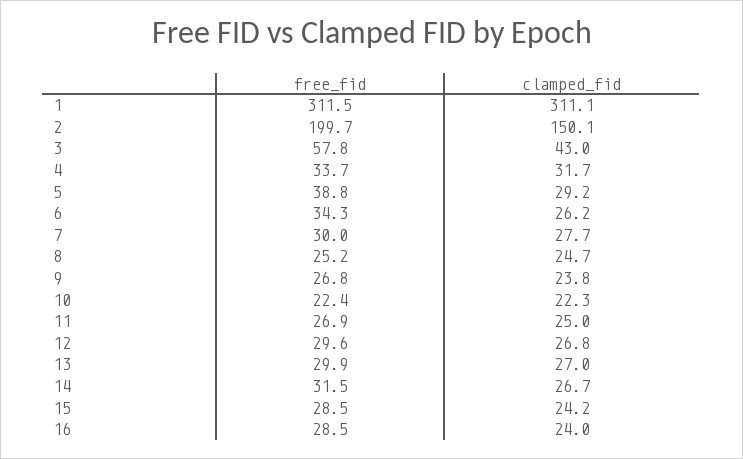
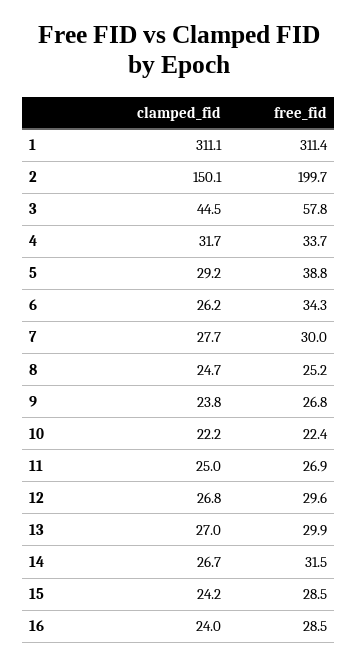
  {
    "free_fid": {
-     "1": 311.5,
+     "1": 311.4,
      "2": 199.7,
      "3": 57.8,
      "4": 33.7,
      "5": 38.8,
      "6": 34.3,
      "7": 30,
      "8": 25.2,
      "9": 26.8,
      "10": 22.4,
      "11": 26.9,
      "12": 29.6,
      "13": 29.9,
      "14": 31.5,
      "15": 28.5,
      "16": 28.5
    },
    "clamped_fid": {
      "1": 311.1,
      "2": 150.1,
-     "3": 43,
+     "3": 44.5,
      "4": 31.7,
      "5": 29.2,
      "6": 26.2,
      "7": 27.7,
      "8": 24.7,
      "9": 23.8,
-     "10": 22.3,
+     "10": 22.2,
      "11": 25,
      "12": 26.8,
      "13": 27,
      "14": 26.7,
      "15": 24.2,
      "16": 24
    }
  }

